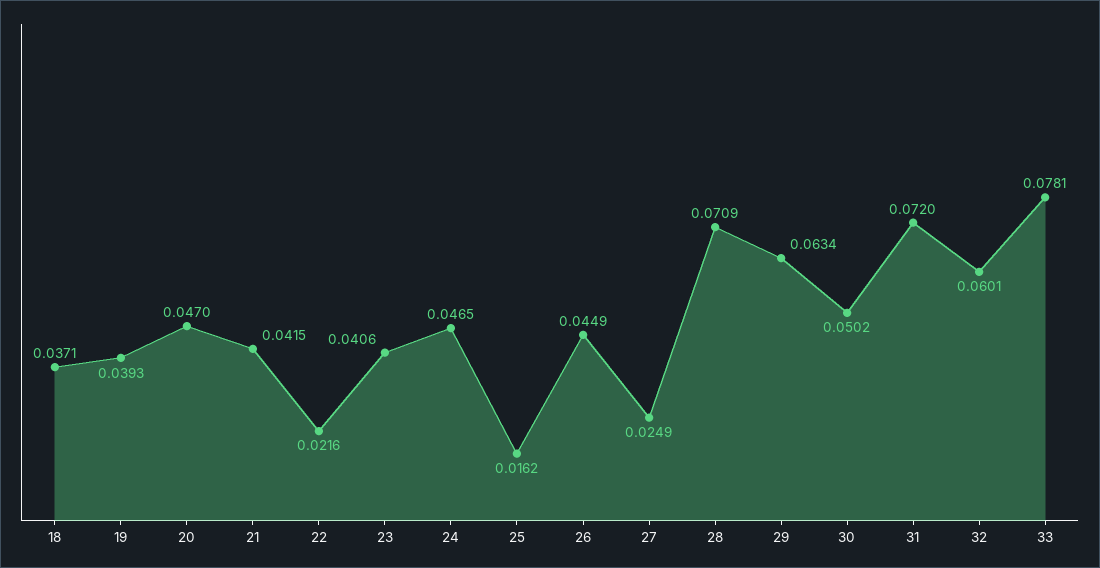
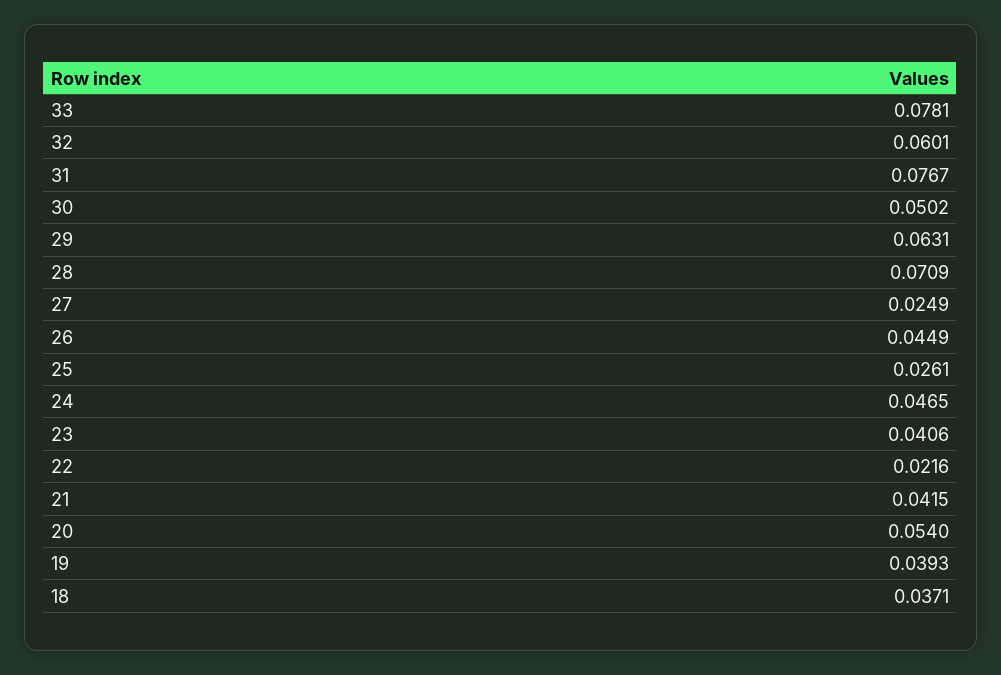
  {
    "18": 0.0371,
    "19": 0.0393,
-   "20": 0.047,
+   "20": 0.054,
    "21": 0.0415,
    "22": 0.0216,
    "23": 0.0406,
    "24": 0.0465,
-   "25": 0.0162,
+   "25": 0.0261,
    "26": 0.0449,
    "27": 0.0249,
    "28": 0.0709,
-   "29": 0.0634,
+   "29": 0.0631,
    "30": 0.0502,
-   "31": 0.072,
+   "31": 0.0767,
    "32": 0.0601,
    "33": 0.0781
  }

